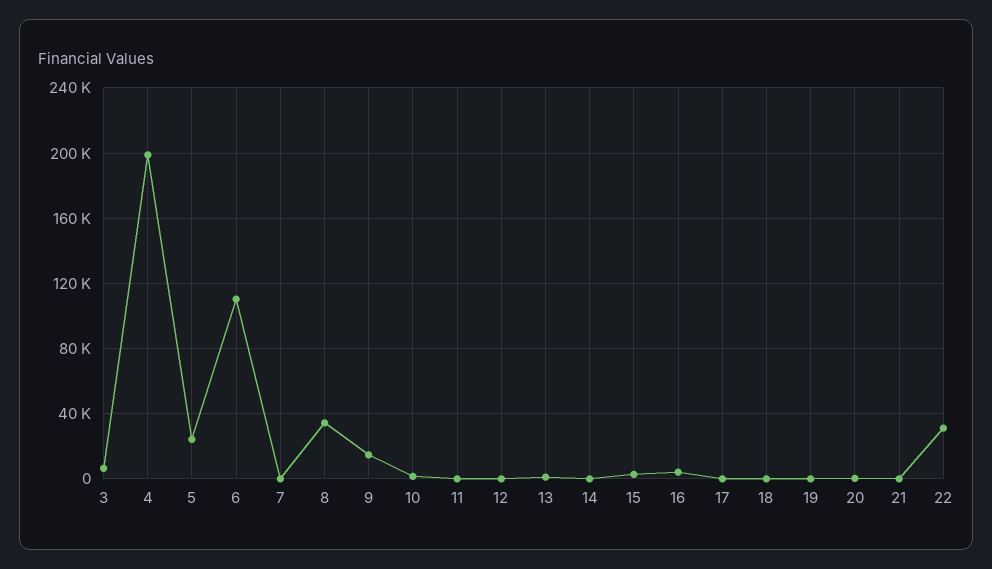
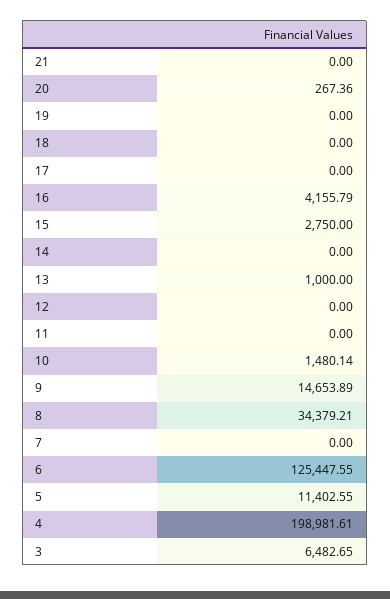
  {
    "3": 6482.65,
    "4": 198981.61,
-   "5": 25000,
+   "5": 11402.55,
-   "6": 110000,
+   "6": 125447.55,
    "7": 0,
    "8": 34379.21,
    "9": 14653.89,
    "10": 1480.14,
    "11": 0,
    "12": 0,
    "13": 1000,
    "14": 0,
    "15": 2750,
    "16": 4155.79,
    "17": 0,
    "18": 0,
    "19": 0,
    "20": 267.36,
-   "21": 0,
+   "21": 0
-   "22": 30000
  }

